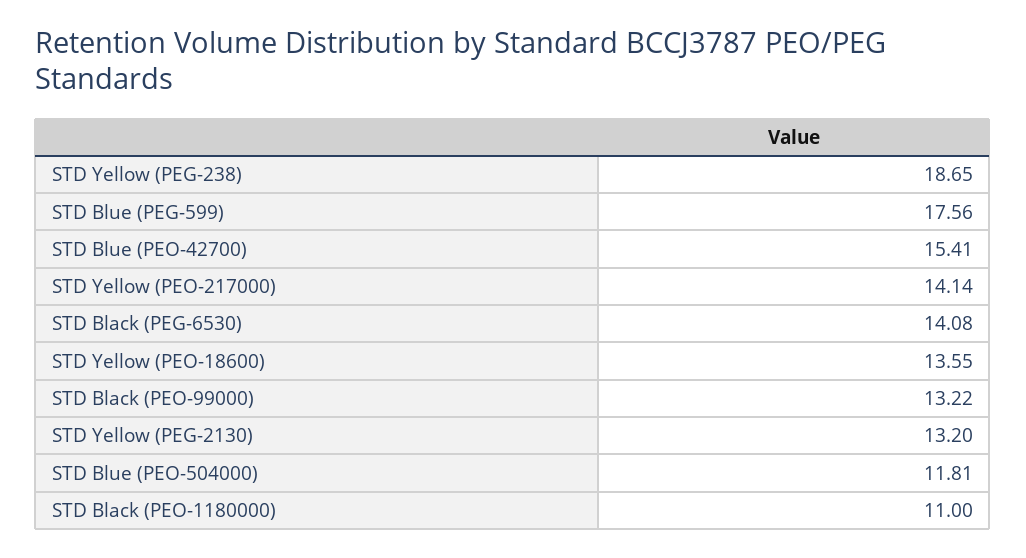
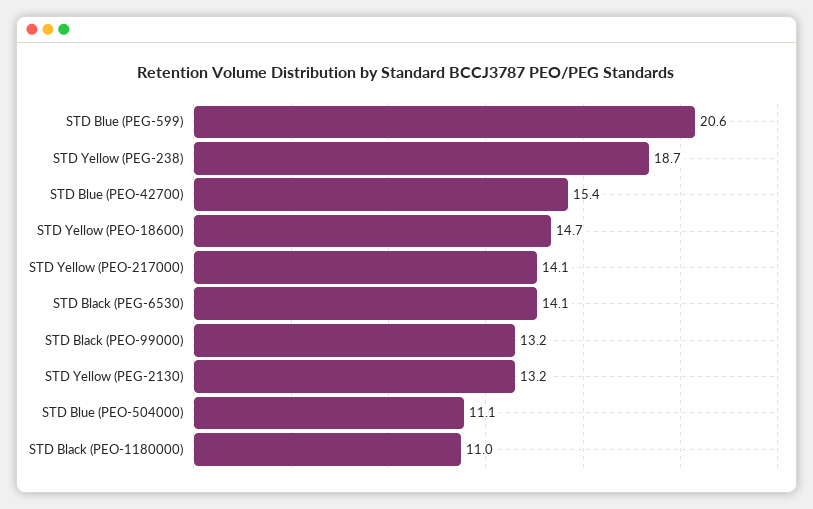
  {
    "STD Yellow (PEG-238)": 18.65,
-   "STD Blue (PEG-599)": 17.56,
+   "STD Blue (PEG-599)": 20.6,
    "STD Blue (PEO-42700)": 15.41,
    "STD Yellow (PEO-217000)": 14.14,
    "STD Black (PEG-6530)": 14.08,
-   "STD Yellow (PEO-18600)": 13.55,
+   "STD Yellow (PEO-18600)": 14.7,
    "STD Black (PEO-99000)": 13.22,
    "STD Yellow (PEG-2130)": 13.2,
-   "STD Blue (PEO-504000)": 11.81,
+   "STD Blue (PEO-504000)": 11.1,
    "STD Black (PEO-1180000)": 11
  }

